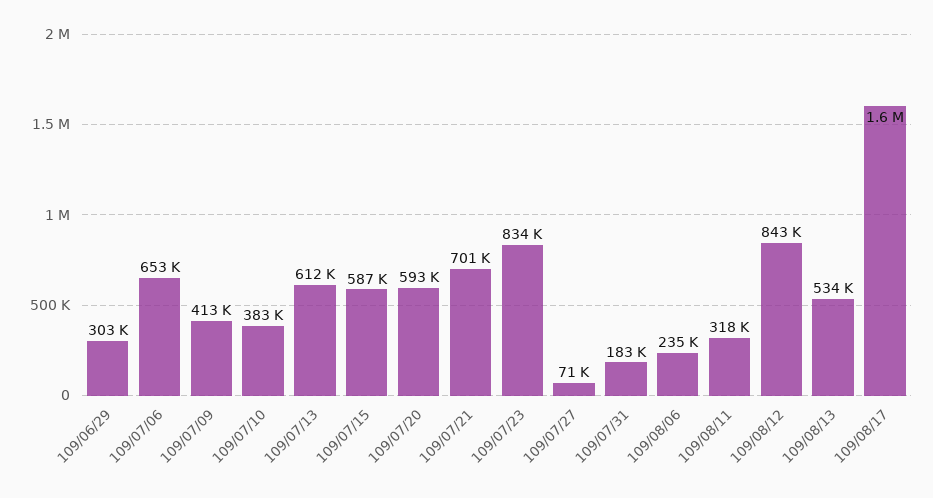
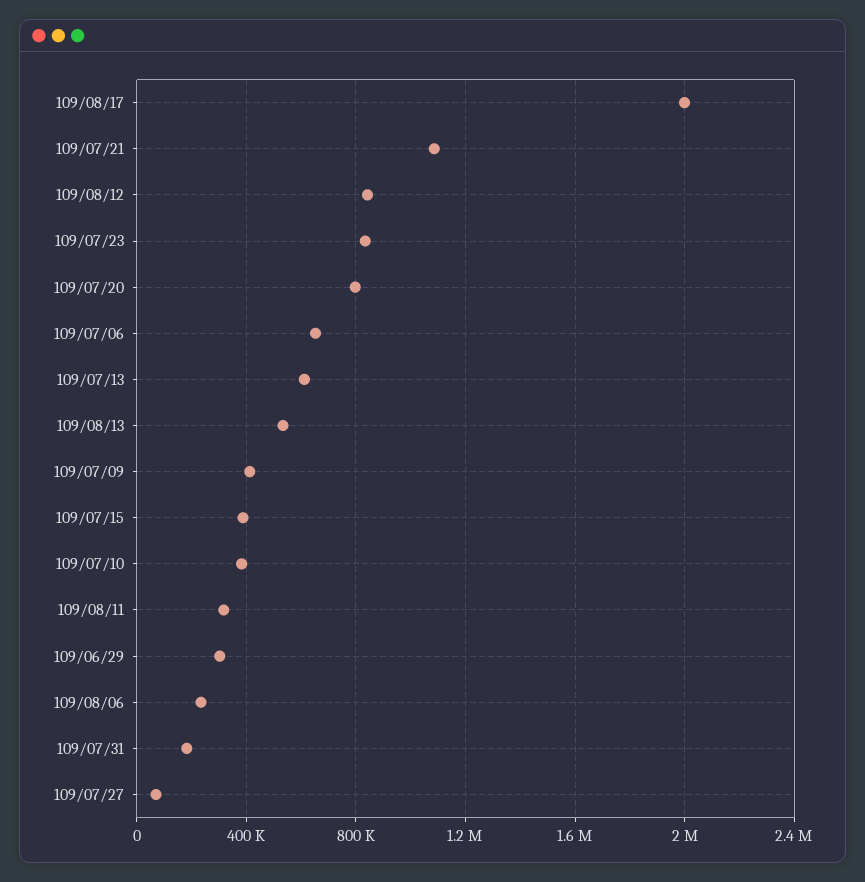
  {
    "109/06/29": 303000,
    "109/07/06": 653000,
    "109/07/09": 413000,
    "109/07/10": 383000,
    "109/07/13": 612000,
-   "109/07/15": 587000,
+   "109/07/15": 400000,
-   "109/07/20": 593000,
+   "109/07/20": 800000,
-   "109/07/21": 701000,
+   "109/07/21": 1100000,
    "109/07/23": 834000,
    "109/07/27": 71000,
    "109/07/31": 183000,
    "109/08/06": 235000,
    "109/08/11": 318000,
    "109/08/12": 843000,
    "109/08/13": 534000,
-   "109/08/17": 1600000
+   "109/08/17": 2000000
  }

